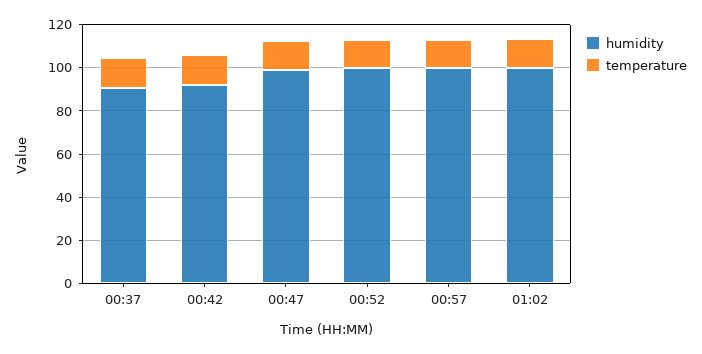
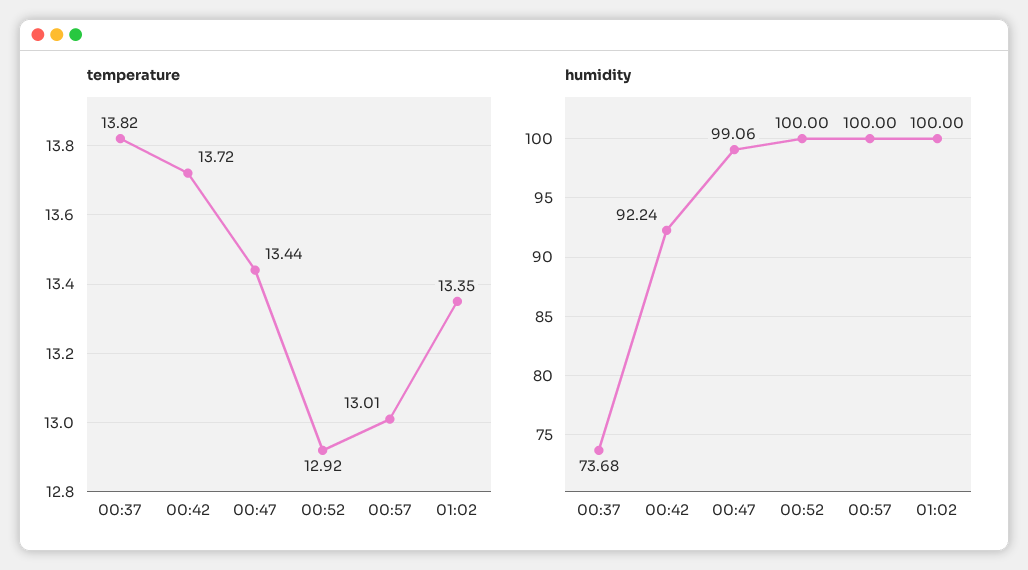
  {
    "humidity": {
-     "00:37": 90,
+     "00:37": 73.68,
      "00:42": 92.24,
      "00:47": 99.06,
      "00:52": 100,
      "00:57": 100,
      "01:02": 100
    },
    "temperature": {
      "00:37": 13.82,
      "00:42": 13.72,
      "00:47": 13.44,
      "00:52": 12.92,
      "00:57": 13.01,
      "01:02": 13.35
    }
  }

